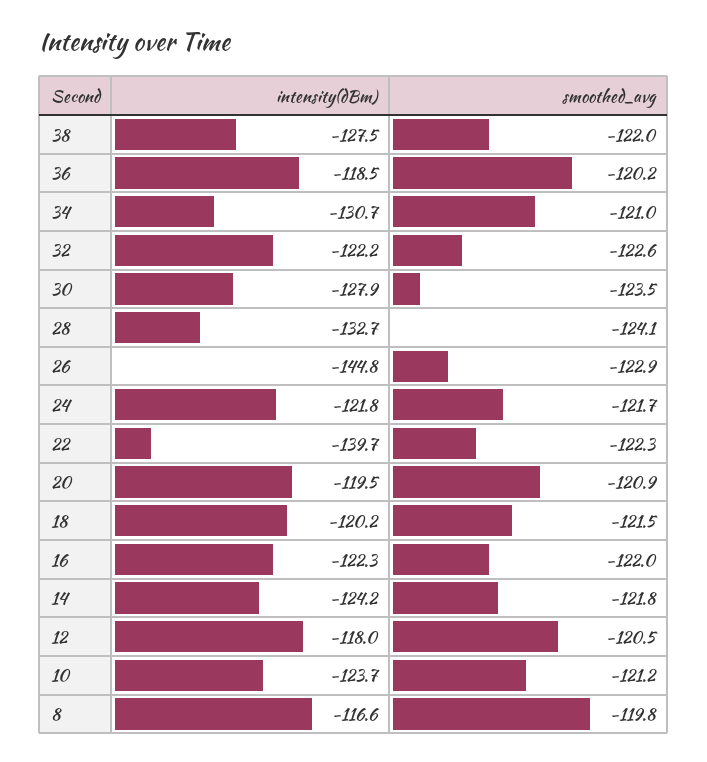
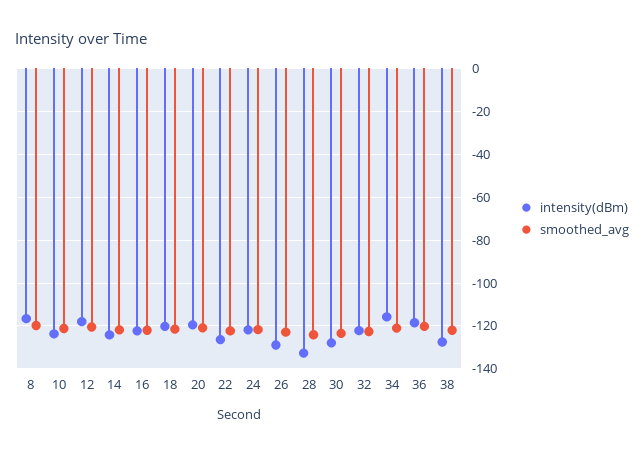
  {
    "intensity(dBm)": {
      "38": -127.5,
      "36": -118.5,
-     "34": -130.7,
+     "34": -115,
      "32": -122.2,
      "30": -127.9,
      "28": -132.7,
-     "26": -144.8,
+     "26": -130,
      "24": -121.8,
-     "22": -139.7,
+     "22": -125,
      "20": -119.5,
      "18": -120.2,
      "16": -122.3,
      "14": -124.2,
      "12": -118,
      "10": -123.7,
      "8": -116.6
    },
    "smoothed_avg": {
      "38": -122,
      "36": -120.2,
      "34": -121,
      "32": -122.6,
      "30": -123.5,
      "28": -124.1,
      "26": -122.9,
      "24": -121.7,
      "22": -122.3,
      "20": -120.9,
      "18": -121.5,
      "16": -122,
      "14": -121.8,
      "12": -120.5,
      "10": -121.2,
      "8": -119.8
    }
  }

